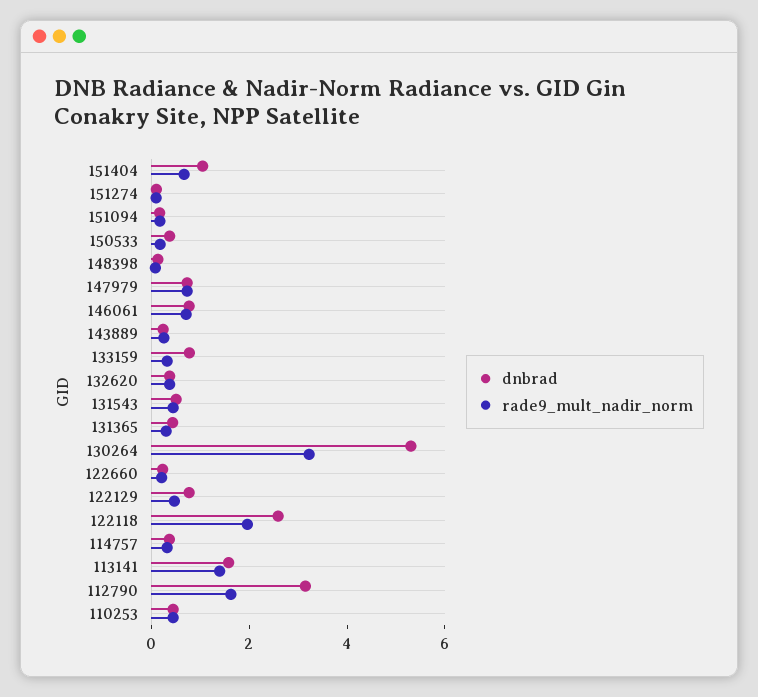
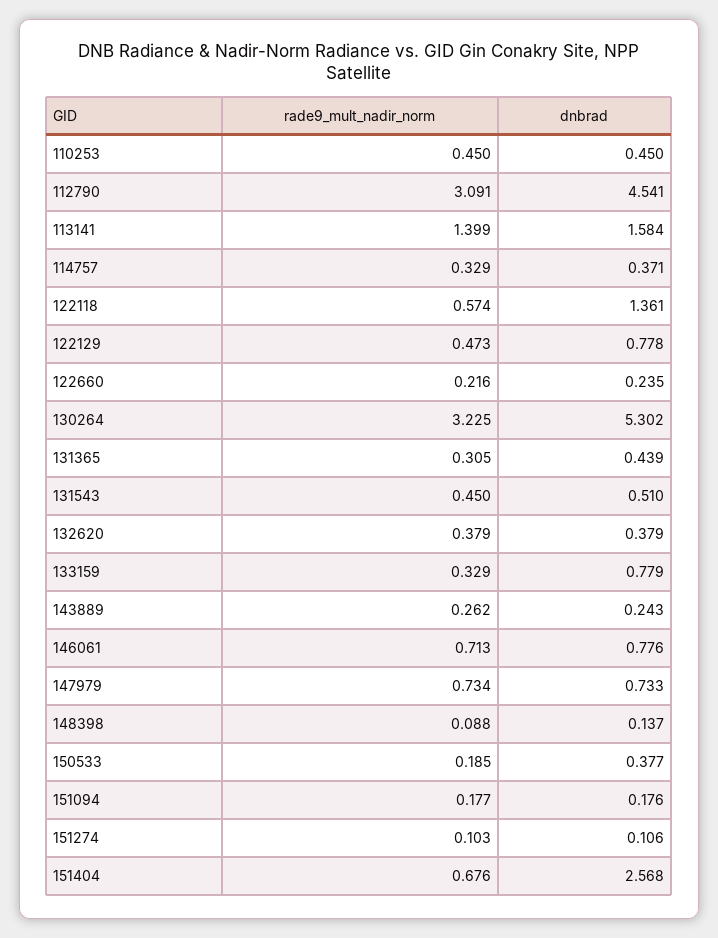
  {
    "dnbrad": {
-     "151404": 1,
+     "151404": 2.568,
      "151274": 0.106,
      "151094": 0.176,
      "150533": 0.377,
      "148398": 0.137,
      "147979": 0.733,
      "146061": 0.776,
      "143889": 0.243,
      "133159": 0.779,
      "132620": 0.379,
      "131543": 0.51,
      "131365": 0.439,
      "130264": 5.302,
      "122660": 0.235,
      "122129": 0.778,
-     "122118": 2.5,
+     "122118": 1.361,
      "114757": 0.371,
      "113141": 1.584,
-     "112790": 3,
+     "112790": 4.541,
      "110253": 0.45
    },
    "rade9_mult_nadir_norm": {
      "151404": 0.676,
      "151274": 0.103,
      "151094": 0.177,
      "150533": 0.185,
      "148398": 0.088,
      "147979": 0.734,
      "146061": 0.713,
      "143889": 0.262,
      "133159": 0.329,
      "132620": 0.379,
      "131543": 0.45,
      "131365": 0.305,
      "130264": 3.225,
      "122660": 0.216,
      "122129": 0.473,
-     "122118": 2,
+     "122118": 0.574,
      "114757": 0.329,
      "113141": 1.399,
-     "112790": 1.5,
+     "112790": 3.091,
      "110253": 0.45
    }
  }

